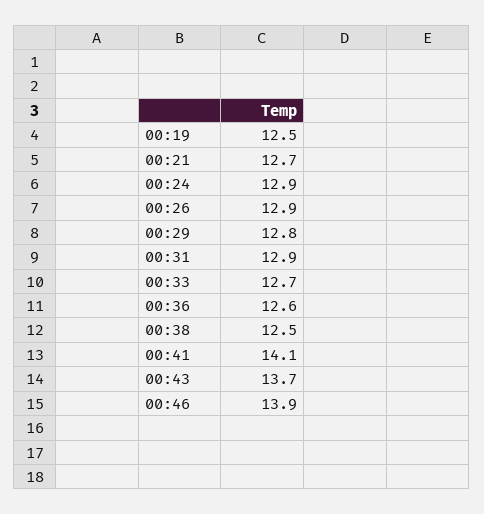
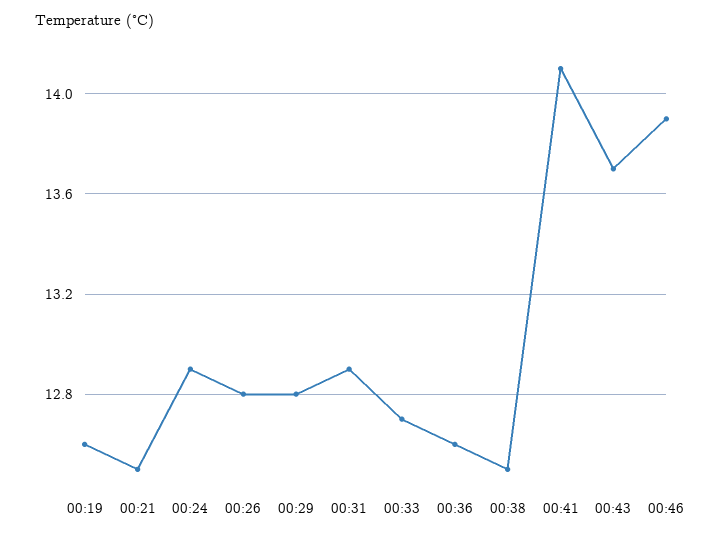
  {
-   "00:19": 12.5,
+   "00:19": 12.6,
-   "00:21": 12.7,
+   "00:21": 12.5,
    "00:24": 12.9,
-   "00:26": 12.9,
+   "00:26": 12.8,
    "00:29": 12.8,
    "00:31": 12.9,
    "00:33": 12.7,
    "00:36": 12.6,
    "00:38": 12.5,
    "00:41": 14.1,
    "00:43": 13.7,
    "00:46": 13.9
  }

